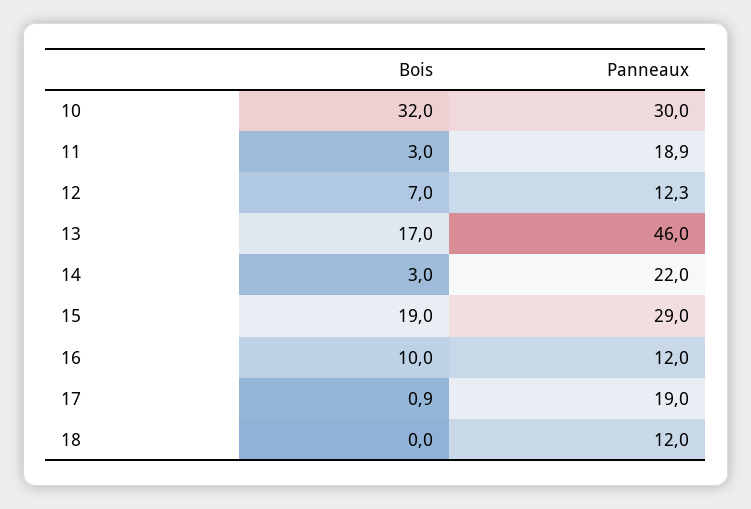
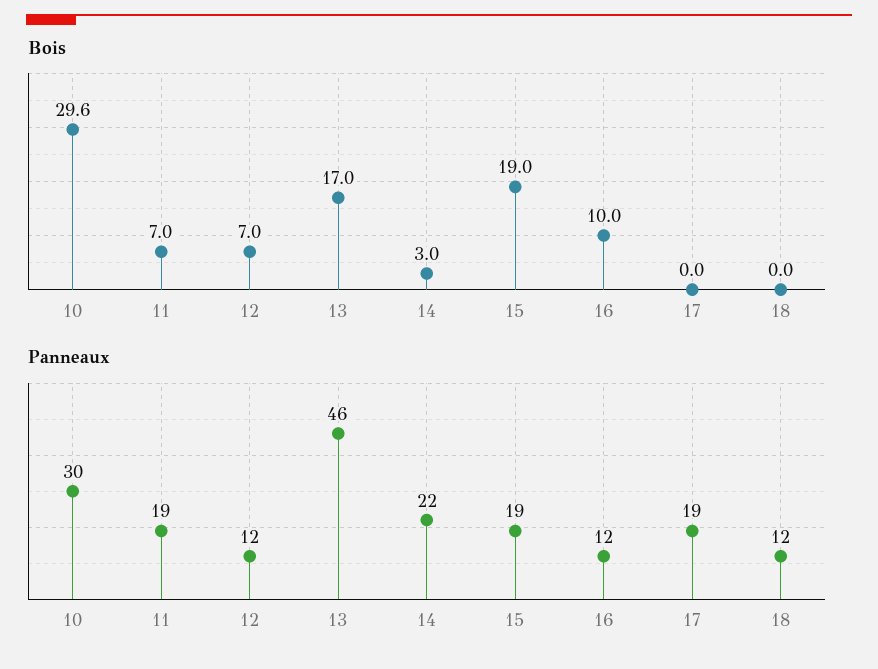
  {
    "Bois": {
-     "10": 32,
+     "10": 29.6,
-     "11": 3,
+     "11": 7,
      "12": 7,
      "13": 17,
      "14": 3,
      "15": 19,
      "16": 10,
-     "17": 0.9,
+     "17": 0,
      "18": 0
    },
    "Panneaux": {
      "10": 30,
      "11": 18.9,
      "12": 12.3,
      "13": 46,
      "14": 22,
-     "15": 29,
+     "15": 19,
      "16": 12,
      "17": 19,
      "18": 12
    }
  }

